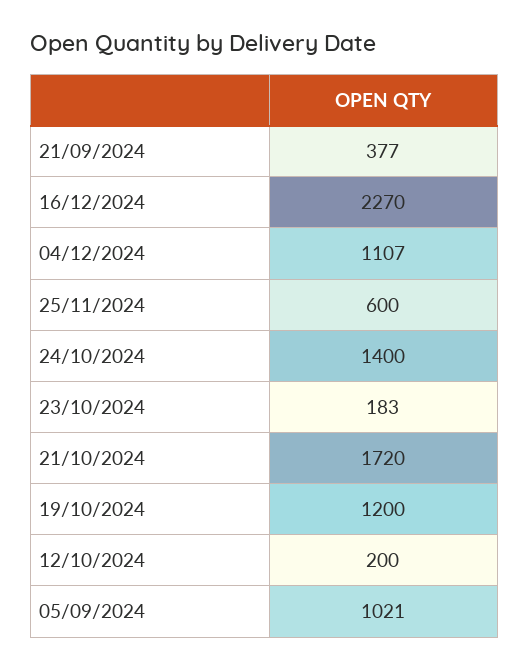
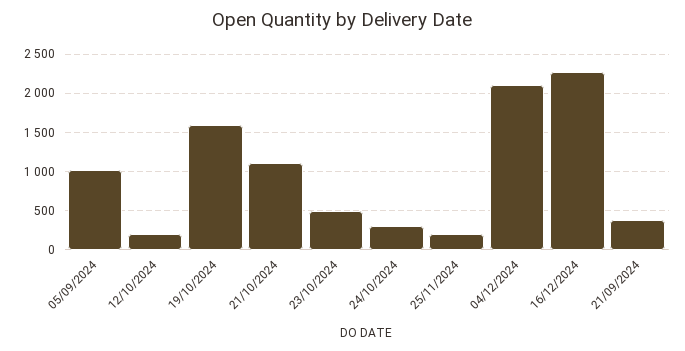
  {
    "21/09/2024": 377,
    "16/12/2024": 2270,
-   "04/12/2024": 1107,
+   "04/12/2024": 2100,
-   "25/11/2024": 600,
+   "25/11/2024": 200,
-   "24/10/2024": 1400,
+   "24/10/2024": 300,
-   "23/10/2024": 183,
+   "23/10/2024": 500,
-   "21/10/2024": 1720,
+   "21/10/2024": 1100,
-   "19/10/2024": 1200,
+   "19/10/2024": 1600,
    "12/10/2024": 200,
    "05/09/2024": 1021
  }

